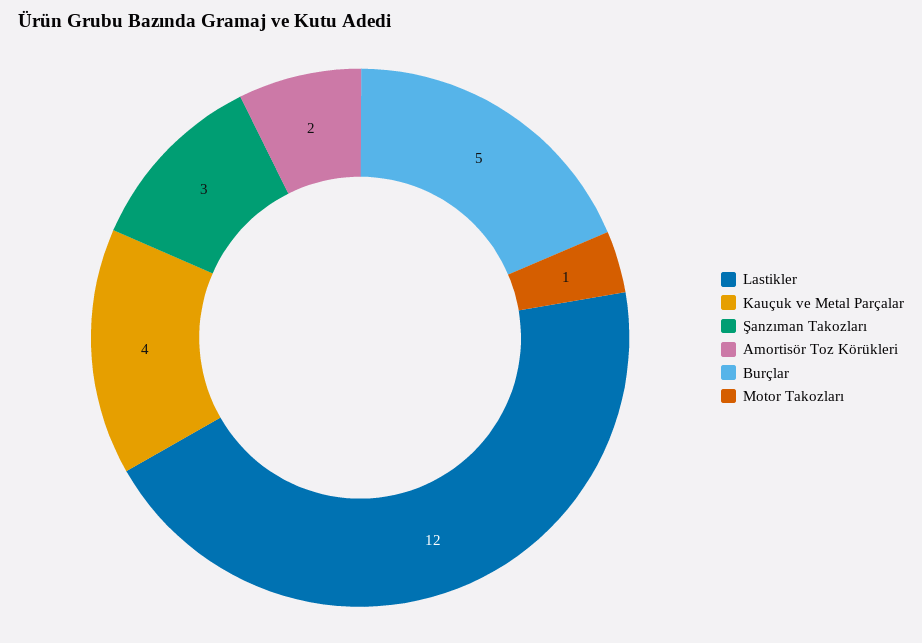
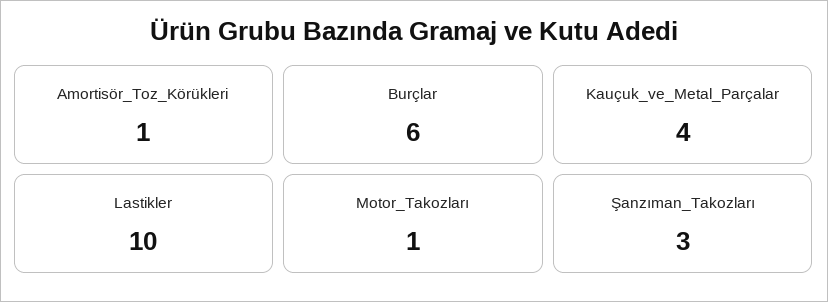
  {
-   "Lastikler": 12,
+   "Lastikler": 10,
    "Kauçuk ve Metal Parçalar": 4,
    "Şanzıman Takozları": 3,
-   "Amortisör Toz Körükleri": 2,
+   "Amortisör Toz Körükleri": 1,
-   "Burçlar": 5,
+   "Burçlar": 6,
    "Motor Takozları": 1
  }

